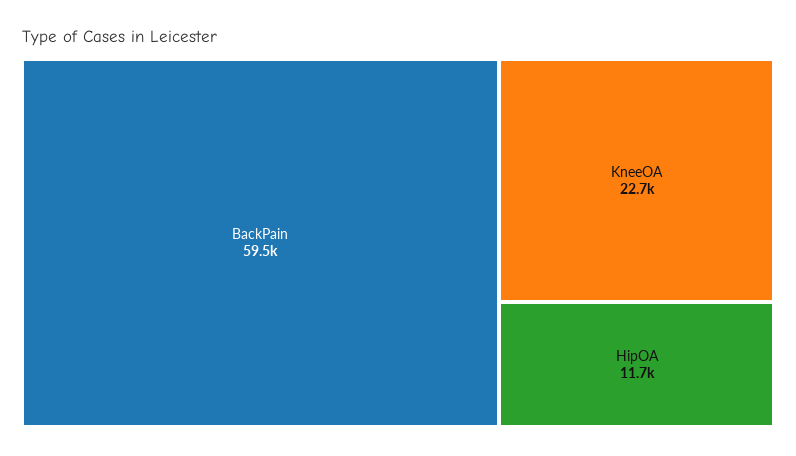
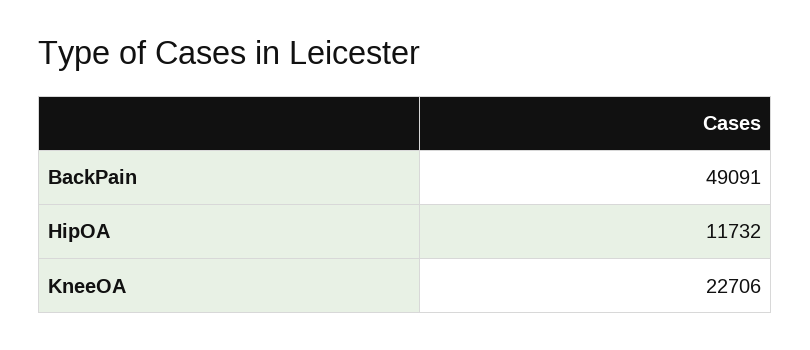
  {
-   "BackPain": 59500,
+   "BackPain": 49091,
    "KneeOA": 22706,
    "HipOA": 11732
  }

